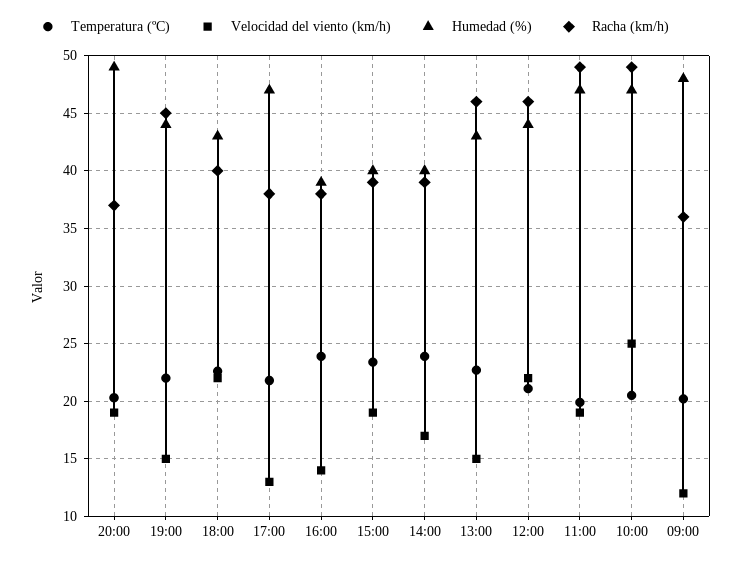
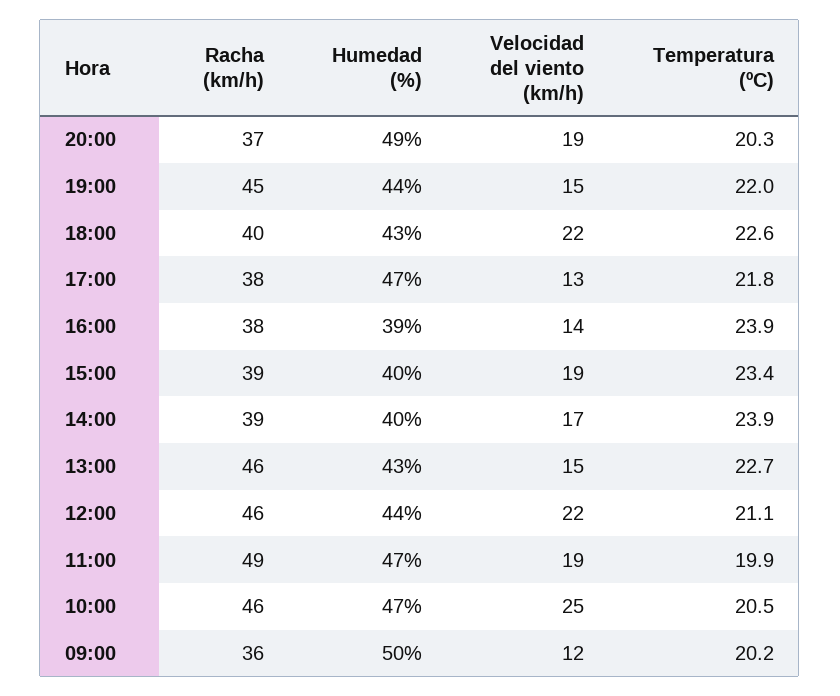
  {
    "Temperatura (ºC)": {
      "20:00": 20.3,
      "19:00": 22,
      "18:00": 22.6,
      "17:00": 21.8,
      "16:00": 23.9,
      "15:00": 23.4,
      "14:00": 23.9,
      "13:00": 22.7,
      "12:00": 21.1,
      "11:00": 19.9,
      "10:00": 20.5,
      "09:00": 20.2
    },
    "Velocidad del viento (km/h)": {
      "20:00": 19,
      "19:00": 15,
      "18:00": 22,
      "17:00": 13,
      "16:00": 14,
      "15:00": 19,
      "14:00": 17,
      "13:00": 15,
      "12:00": 22,
      "11:00": 19,
      "10:00": 25,
      "09:00": 12
    },
    "Humedad (%)": {
      "20:00": 49,
      "19:00": 44,
      "18:00": 43,
      "17:00": 47,
      "16:00": 39,
      "15:00": 40,
      "14:00": 40,
      "13:00": 43,
      "12:00": 44,
      "11:00": 47,
      "10:00": 47,
-     "09:00": 48
+     "09:00": 50
    },
    "Racha (km/h)": {
      "20:00": 37,
      "19:00": 45,
      "18:00": 40,
      "17:00": 38,
      "16:00": 38,
      "15:00": 39,
      "14:00": 39,
      "13:00": 46,
      "12:00": 46,
      "11:00": 49,
-     "10:00": 49,
+     "10:00": 46,
      "09:00": 36
    }
  }

